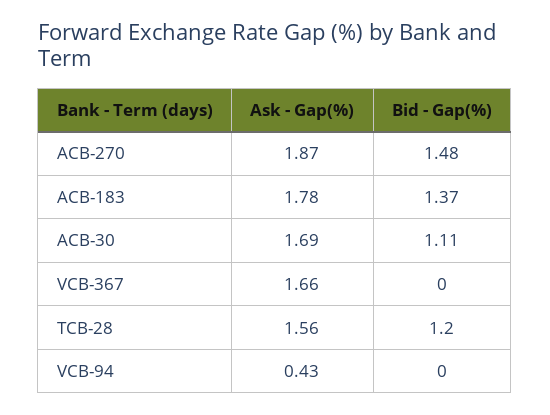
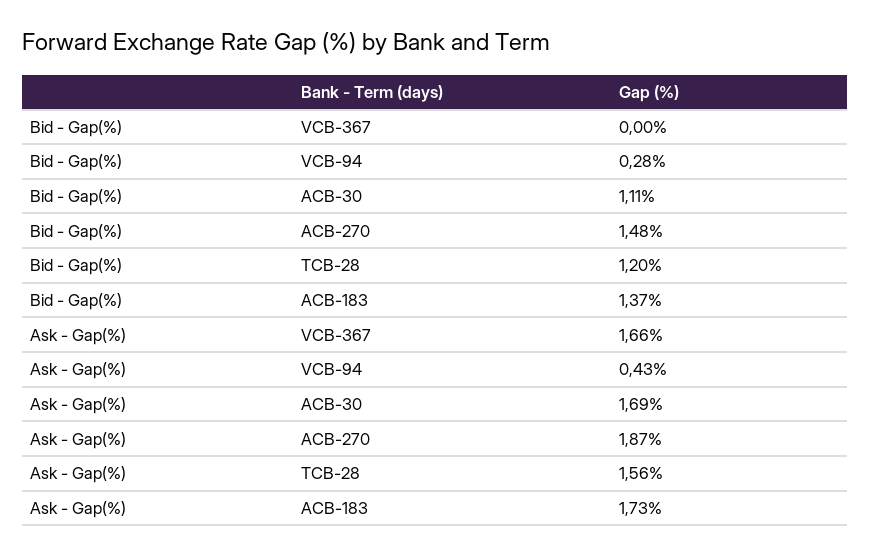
  {
    "Ask - Gap(%)": {
      "ACB-270": 1.87,
-     "ACB-183": 1.78,
+     "ACB-183": 1.73,
      "ACB-30": 1.69,
      "VCB-367": 1.66,
      "TCB-28": 1.56,
      "VCB-94": 0.43
    },
    "Bid - Gap(%)": {
      "ACB-270": 1.48,
      "ACB-183": 1.37,
      "ACB-30": 1.11,
      "VCB-367": 0,
      "TCB-28": 1.2,
-     "VCB-94": 0
+     "VCB-94": 0.28
    }
  }

